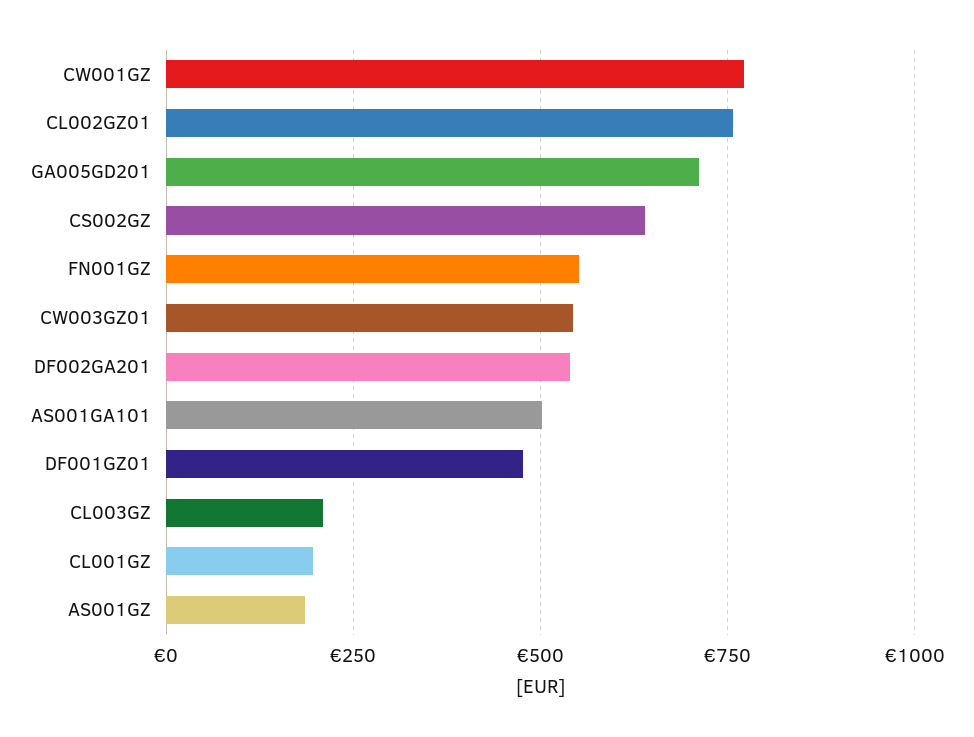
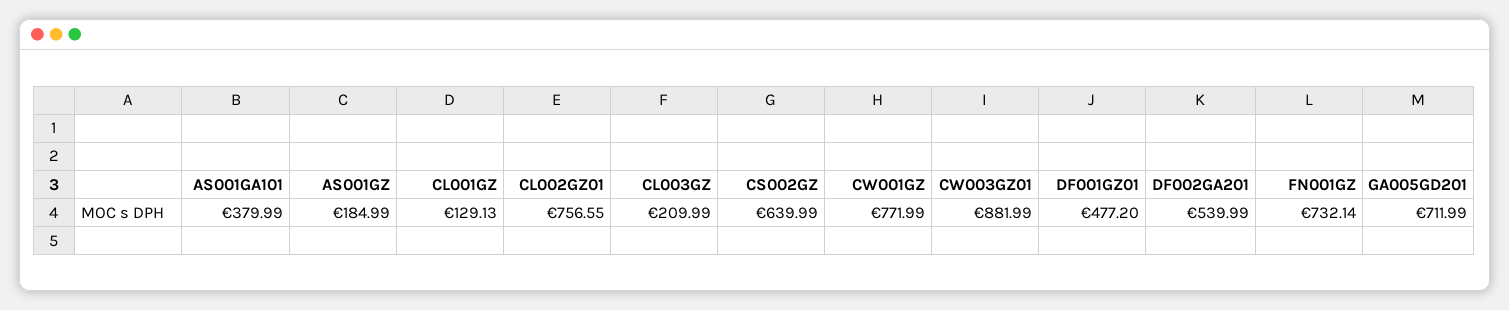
  {
    "CW001GZ": 771.99,
    "CL002GZ01": 756.55,
    "GA005GD201": 711.99,
    "CS002GZ": 639.99,
-   "FN001GZ": 550,
+   "FN001GZ": 732.14,
-   "CW003GZ01": 550,
+   "CW003GZ01": 881.99,
    "DF002GA201": 539.99,
-   "AS001GA101": 500,
+   "AS001GA101": 379.99,
    "DF001GZ01": 477.2,
    "CL003GZ": 209.99,
-   "CL001GZ": 200,
+   "CL001GZ": 129.13,
    "AS001GZ": 184.99
  }

